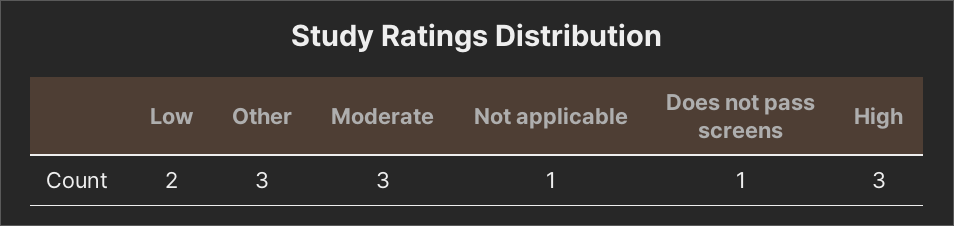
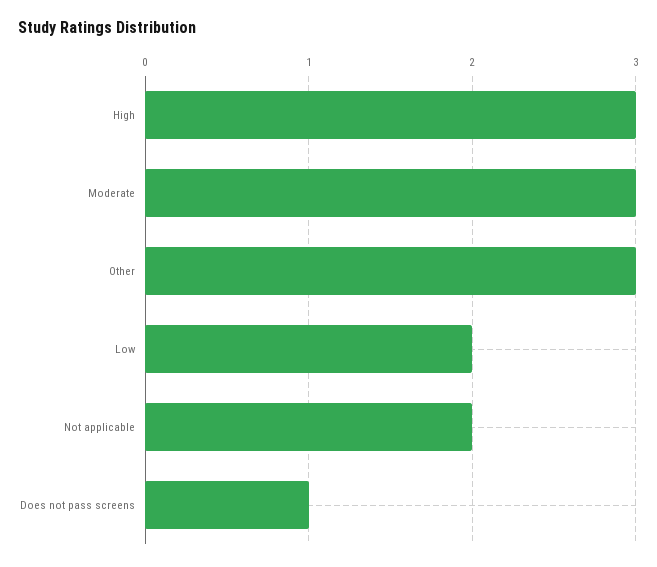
  {
    "Low": 2,
    "Other": 3,
    "Moderate": 3,
-   "Not applicable": 1,
+   "Not applicable": 2,
    "Does not pass screens": 1,
    "High": 3
  }

